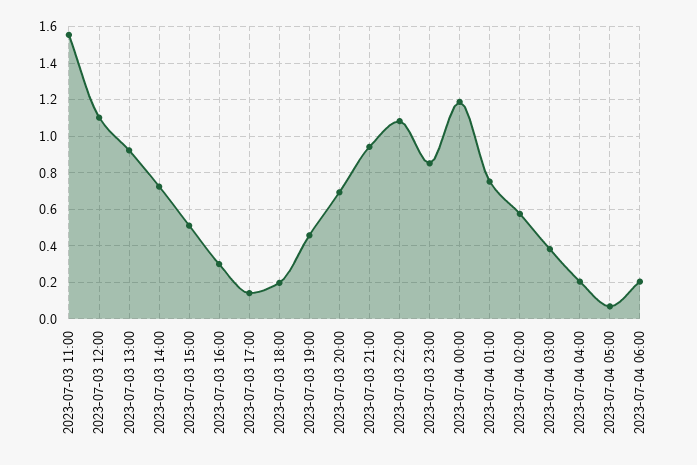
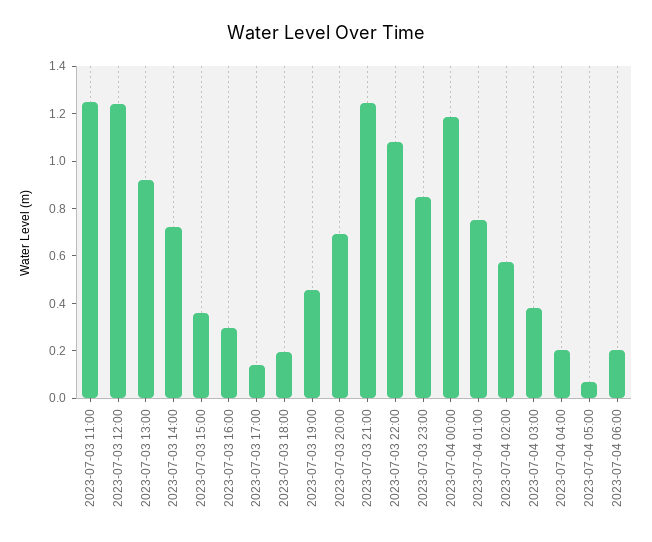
  {
-   "2023-07-03 11:00": 1.55,
+   "2023-07-03 11:00": 1.25,
-   "2023-07-03 12:00": 1.1,
+   "2023-07-03 12:00": 1.25,
    "2023-07-03 13:00": 0.9,
    "2023-07-03 14:00": 0.7,
-   "2023-07-03 15:00": 0.5,
+   "2023-07-03 15:00": 0.35,
    "2023-07-03 16:00": 0.3,
    "2023-07-03 17:00": 0.15,
    "2023-07-03 18:00": 0.2,
    "2023-07-03 19:00": 0.45,
    "2023-07-03 20:00": 0.7,
-   "2023-07-03 21:00": 0.95,
+   "2023-07-03 21:00": 1.25,
    "2023-07-03 22:00": 1.1,
    "2023-07-03 23:00": 0.85,
    "2023-07-04 00:00": 1.2,
    "2023-07-04 01:00": 0.75,
    "2023-07-04 02:00": 0.55,
    "2023-07-04 03:00": 0.4,
    "2023-07-04 04:00": 0.2,
    "2023-07-04 05:00": 0.05,
    "2023-07-04 06:00": 0.2
  }

